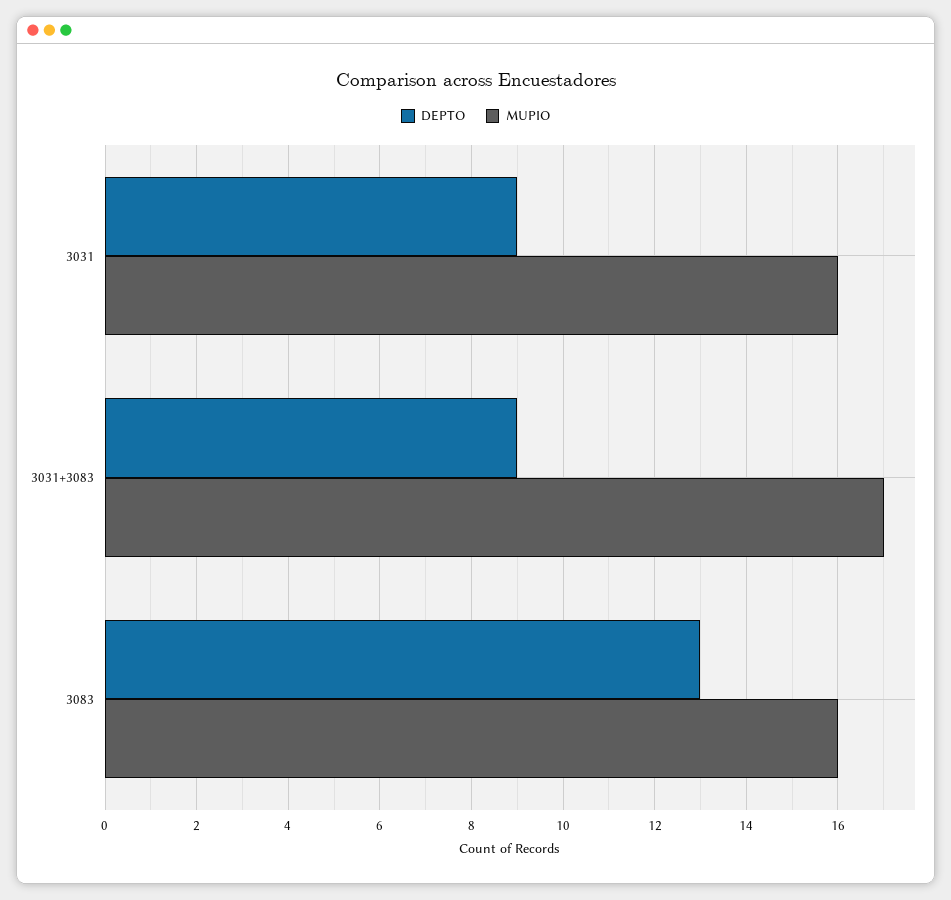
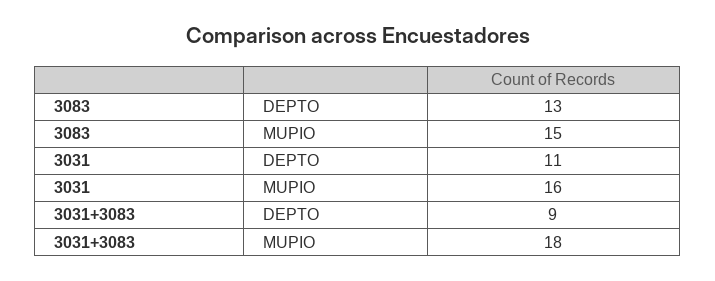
  {
    "DEPTO": {
-     "3031": 9,
+     "3031": 11,
      "3031+3083": 9,
      "3083": 13
    },
    "MUPIO": {
      "3031": 16,
-     "3031+3083": 17,
+     "3031+3083": 18,
-     "3083": 16
+     "3083": 15
    }
  }

